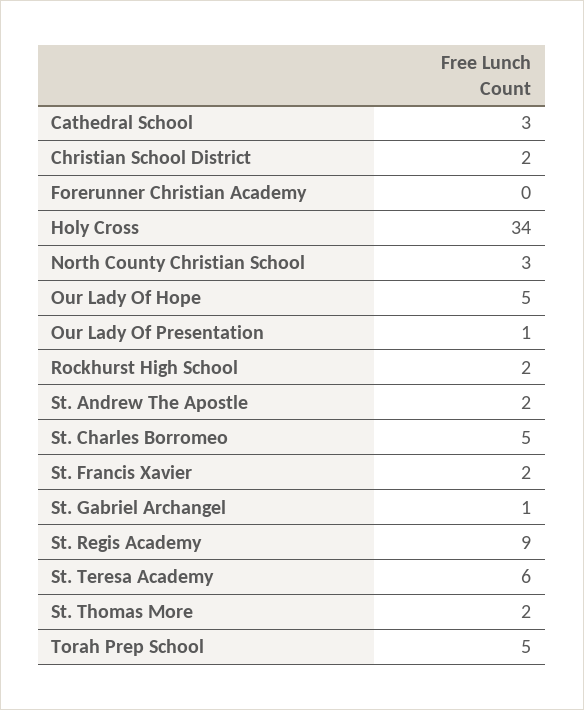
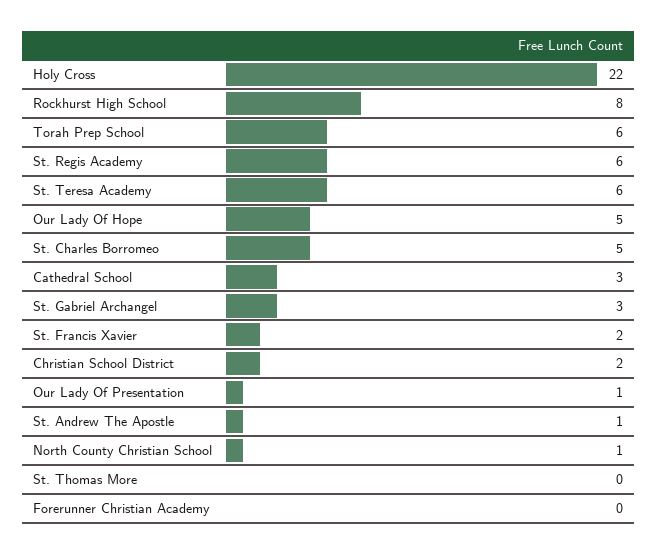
  {
    "Cathedral School": 3,
    "Christian School District": 2,
    "Forerunner Christian Academy": 0,
-   "Holy Cross": 34,
+   "Holy Cross": 22,
-   "North County Christian School": 3,
+   "North County Christian School": 1,
    "Our Lady Of Hope": 5,
    "Our Lady Of Presentation": 1,
-   "Rockhurst High School": 2,
+   "Rockhurst High School": 8,
-   "St. Andrew The Apostle": 2,
+   "St. Andrew The Apostle": 1,
    "St. Charles Borromeo": 5,
    "St. Francis Xavier": 2,
-   "St. Gabriel Archangel": 1,
+   "St. Gabriel Archangel": 3,
-   "St. Regis Academy": 9,
+   "St. Regis Academy": 6,
    "St. Teresa Academy": 6,
-   "St. Thomas More": 2,
+   "St. Thomas More": 0,
-   "Torah Prep School": 5
+   "Torah Prep School": 6
  }

